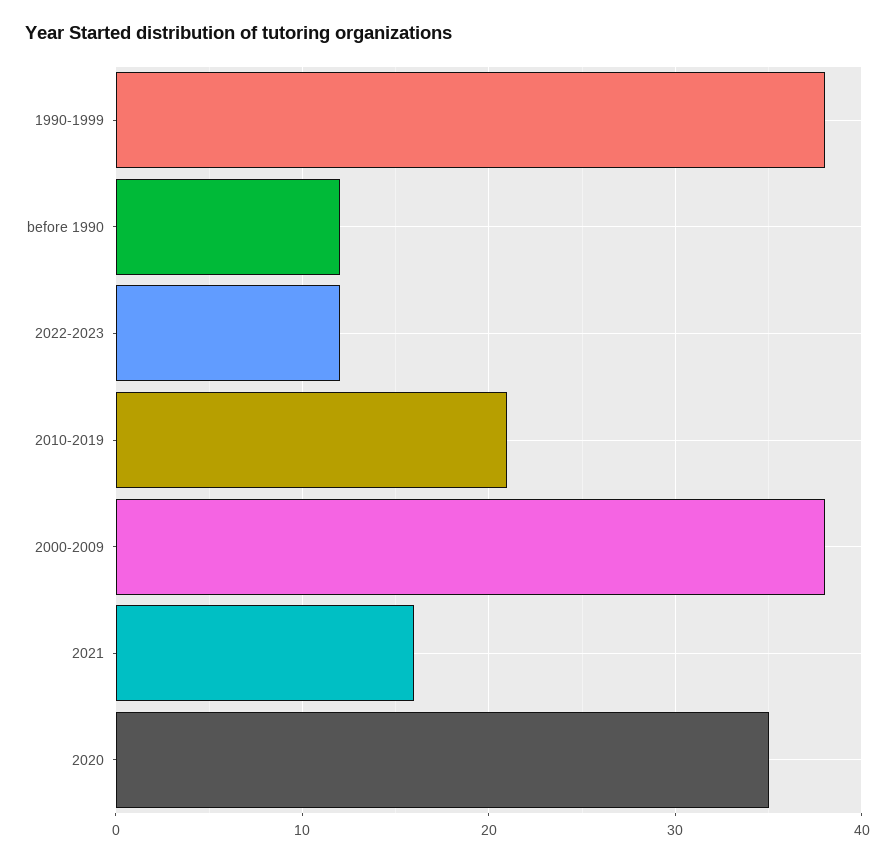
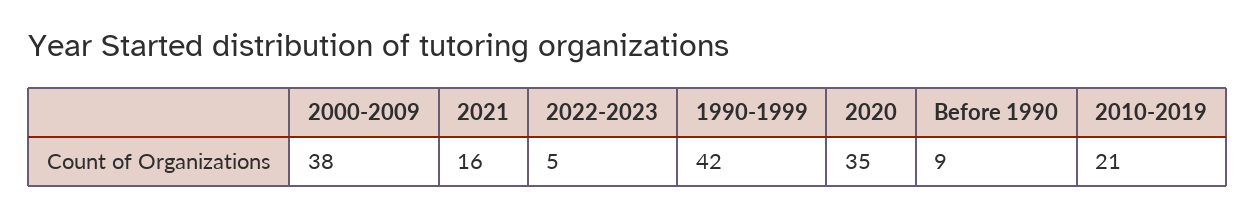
  {
-   "1990-1999": 38,
+   "1990-1999": 42,
-   "before 1990": 12,
+   "before 1990": 9,
-   "2022-2023": 12,
+   "2022-2023": 5,
    "2010-2019": 21,
    "2000-2009": 38,
    "2021": 16,
    "2020": 35
  }

